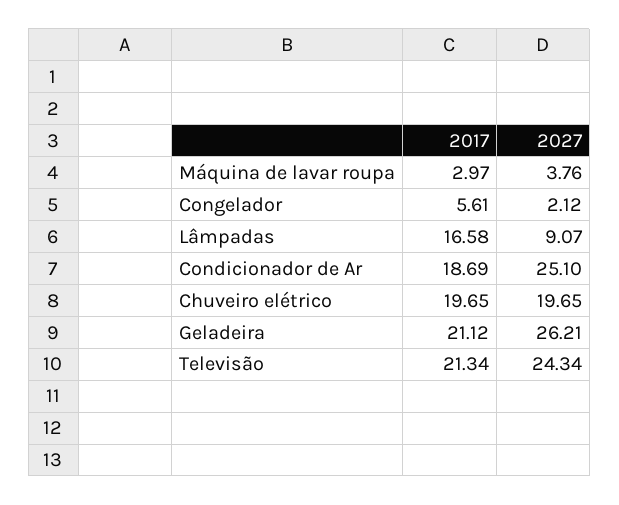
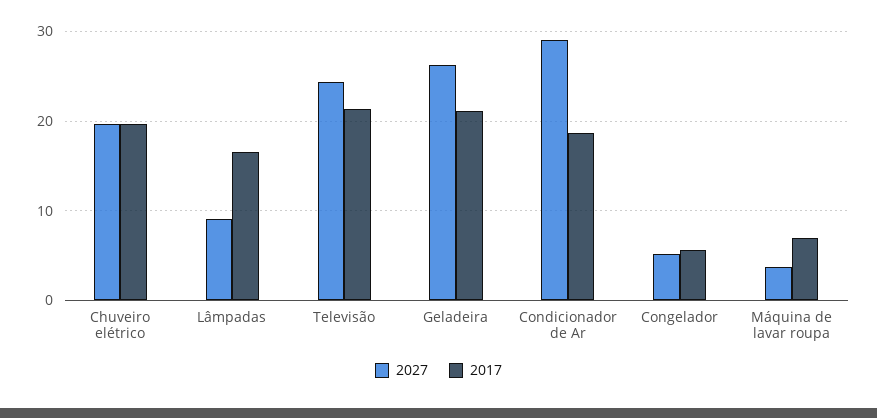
  {
    "2017": {
-     "Máquina de lavar roupa": 2.97,
+     "Máquina de lavar roupa": 7,
      "Congelador": 5.61,
      "Lâmpadas": 16.58,
      "Condicionador de Ar": 18.69,
      "Chuveiro elétrico": 19.65,
      "Geladeira": 21.12,
      "Televisão": 21.34
    },
    "2027": {
      "Máquina de lavar roupa": 3.76,
-     "Congelador": 2.12,
+     "Congelador": 5,
      "Lâmpadas": 9.07,
-     "Condicionador de Ar": 25.1,
+     "Condicionador de Ar": 29,
      "Chuveiro elétrico": 19.65,
      "Geladeira": 26.21,
      "Televisão": 24.34
    }
  }

